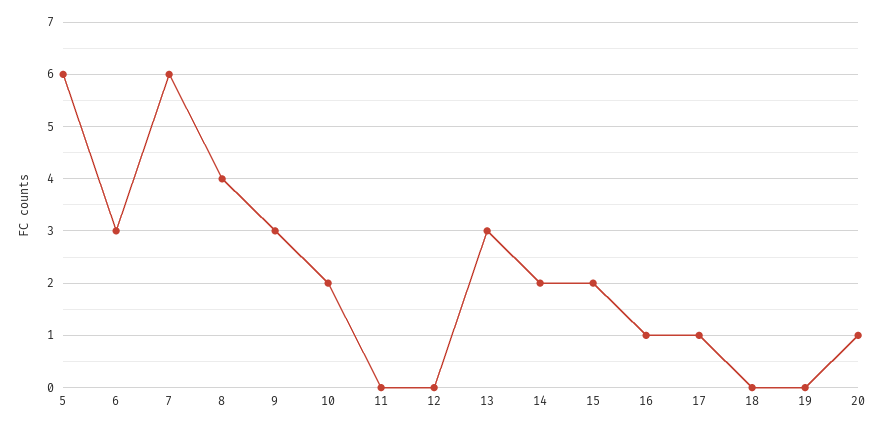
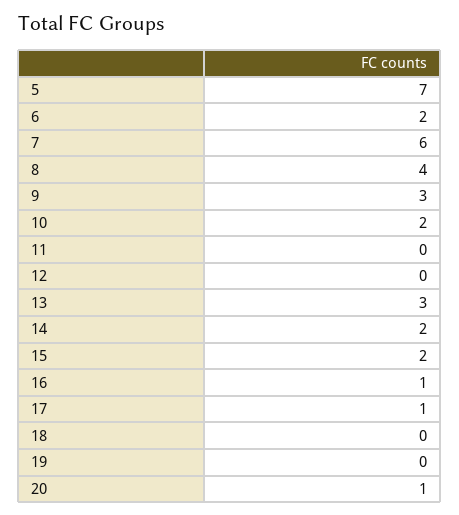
  {
-   "5": 6,
+   "5": 7,
-   "6": 3,
+   "6": 2,
    "7": 6,
    "8": 4,
    "9": 3,
    "10": 2,
    "11": 0,
    "12": 0,
    "13": 3,
    "14": 2,
    "15": 2,
    "16": 1,
    "17": 1,
    "18": 0,
    "19": 0,
    "20": 1
  }

